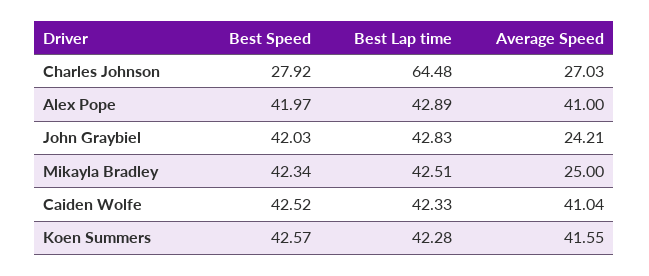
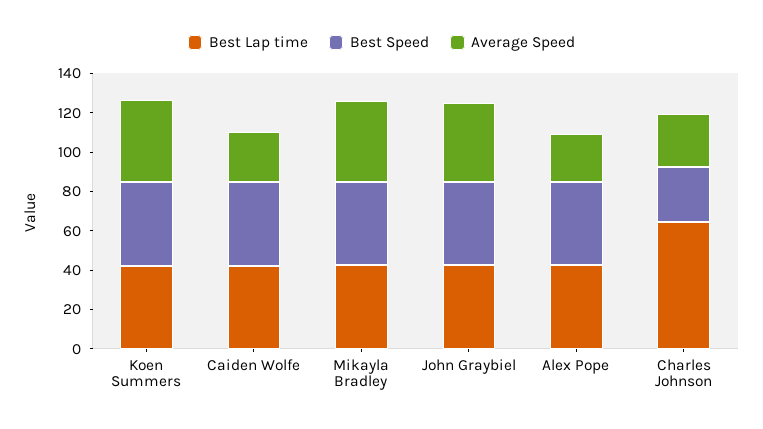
  {
    "Best Speed": {
      "Charles Johnson": 27.92,
      "Alex Pope": 41.97,
      "John Graybiel": 42.03,
      "Mikayla Bradley": 42.34,
      "Caiden Wolfe": 42.52,
      "Koen Summers": 42.57
    },
    "Best Lap time": {
      "Charles Johnson": 64.48,
      "Alex Pope": 42.89,
      "John Graybiel": 42.83,
      "Mikayla Bradley": 42.51,
      "Caiden Wolfe": 42.33,
      "Koen Summers": 42.28
    },
    "Average Speed": {
      "Charles Johnson": 27.03,
-     "Alex Pope": 41,
+     "Alex Pope": 25,
-     "John Graybiel": 24.21,
+     "John Graybiel": 40,
-     "Mikayla Bradley": 25,
+     "Mikayla Bradley": 40,
-     "Caiden Wolfe": 41.04,
+     "Caiden Wolfe": 25,
      "Koen Summers": 41.55
    }
  }

